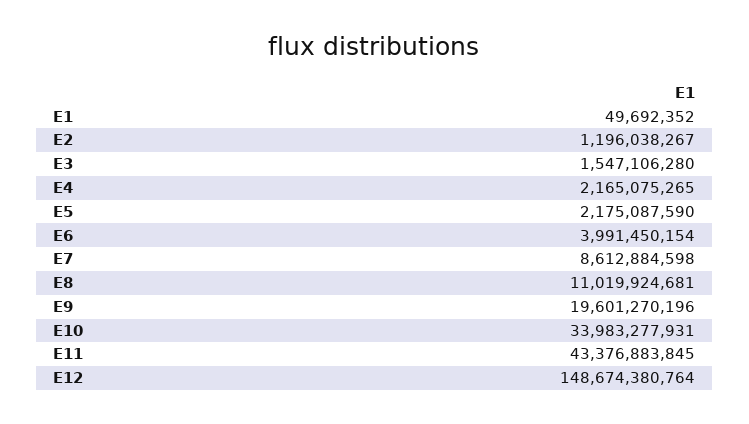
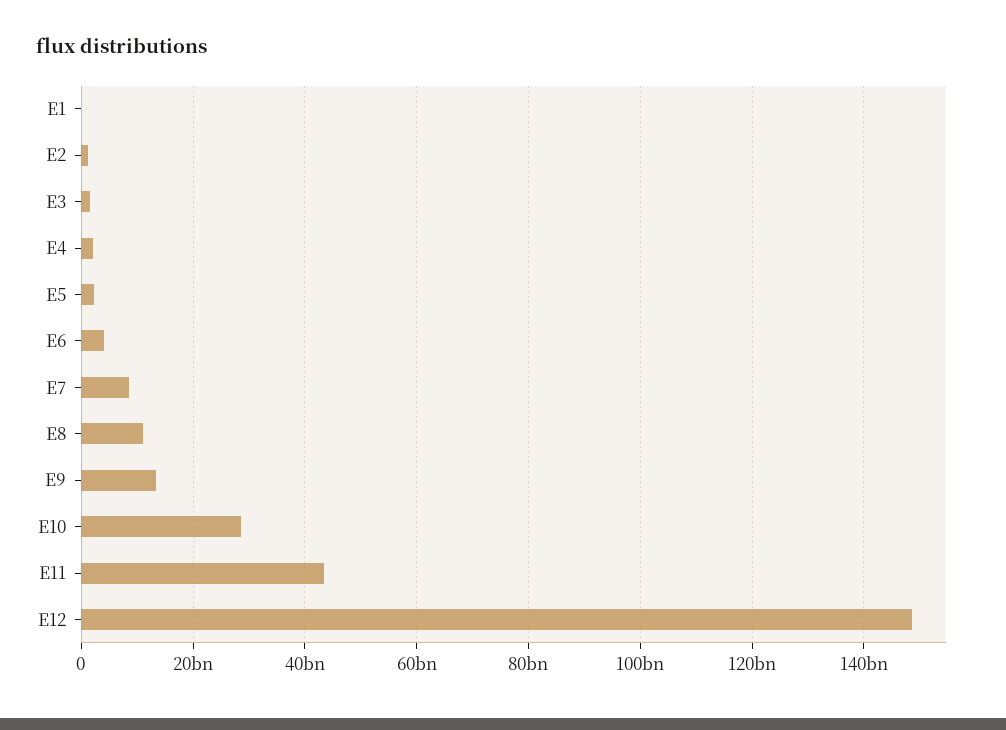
  {
    "E1": 49692352,
    "E2": 1196038267,
    "E3": 1547106280,
    "E4": 2165075265,
    "E5": 2175087590,
    "E6": 3991450154,
    "E7": 8612884598,
    "E8": 11019924681,
-   "E9": 19601270196,
+   "E9": 14000000000,
-   "E10": 33983277931,
+   "E10": 28000000000,
    "E11": 43376883845,
    "E12": 148674380764
  }

